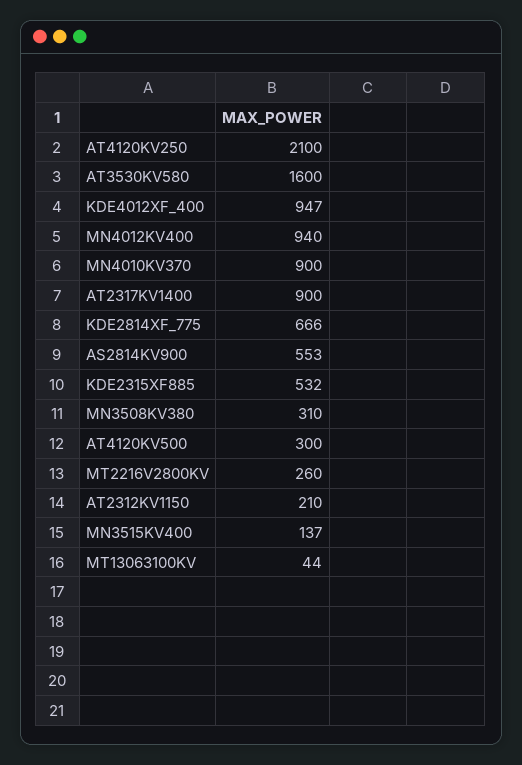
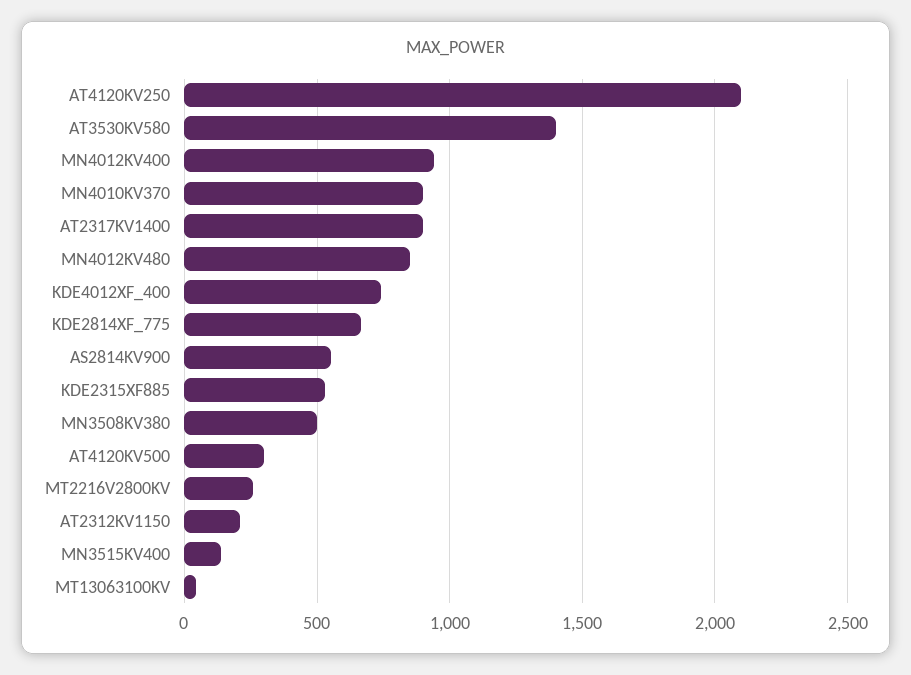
  {
    "AT4120KV250": 2100,
-   "AT3530KV580": 1600,
+   "AT3530KV580": 1400,
-   "KDE4012XF_400": 947,
+   "KDE4012XF_400": 750,
    "MN4012KV400": 940,
    "MN4010KV370": 900,
    "AT2317KV1400": 900,
    "KDE2814XF_775": 666,
    "AS2814KV900": 553,
    "KDE2315XF885": 532,
-   "MN3508KV380": 310,
+   "MN3508KV380": 500,
    "AT4120KV500": 300,
    "MT2216V2800KV": 260,
    "AT2312KV1150": 210,
    "MN3515KV400": 137,
-   "MT13063100KV": 44
+   "MT13063100KV": 44,
+   "MN4012KV480": 850
  }

